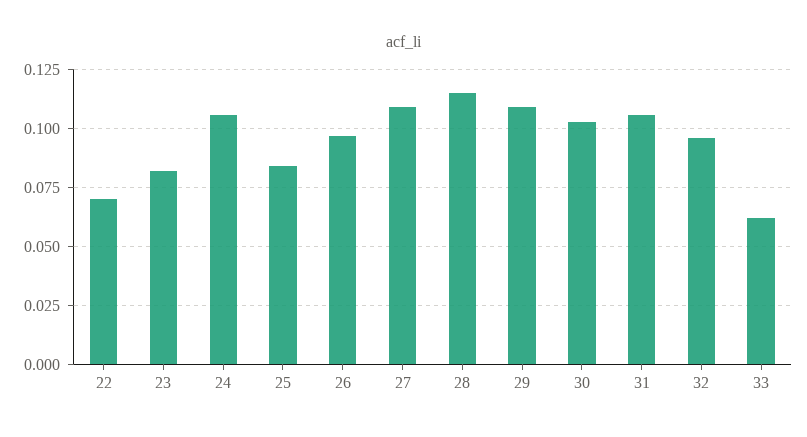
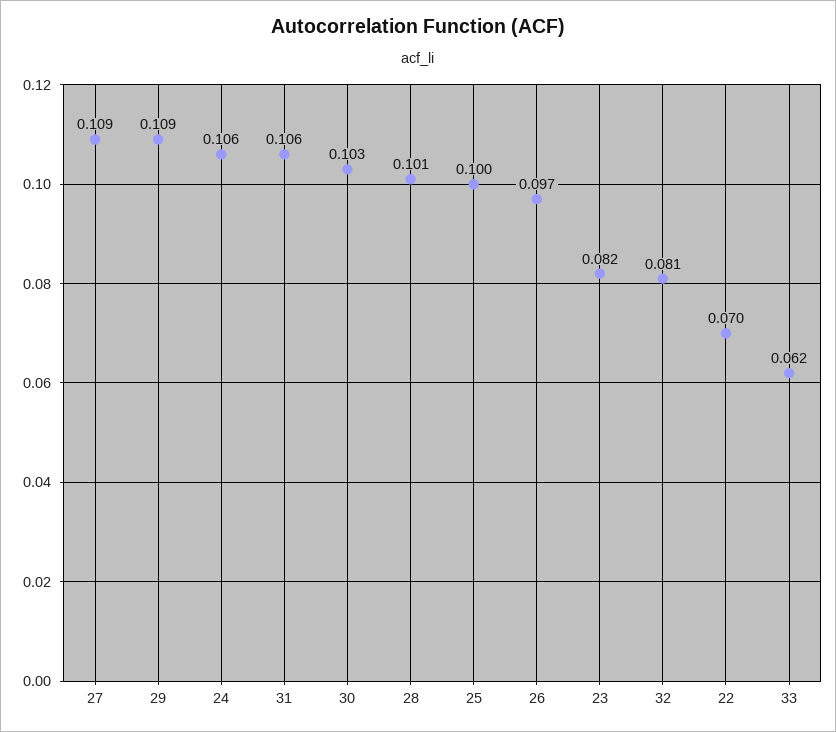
  {
    "22": 0.07,
    "23": 0.082,
    "24": 0.106,
-   "25": 0.085,
+   "25": 0.1,
    "26": 0.097,
    "27": 0.109,
-   "28": 0.115,
+   "28": 0.101,
    "29": 0.109,
    "30": 0.103,
    "31": 0.106,
-   "32": 0.095,
+   "32": 0.081,
    "33": 0.062
  }

